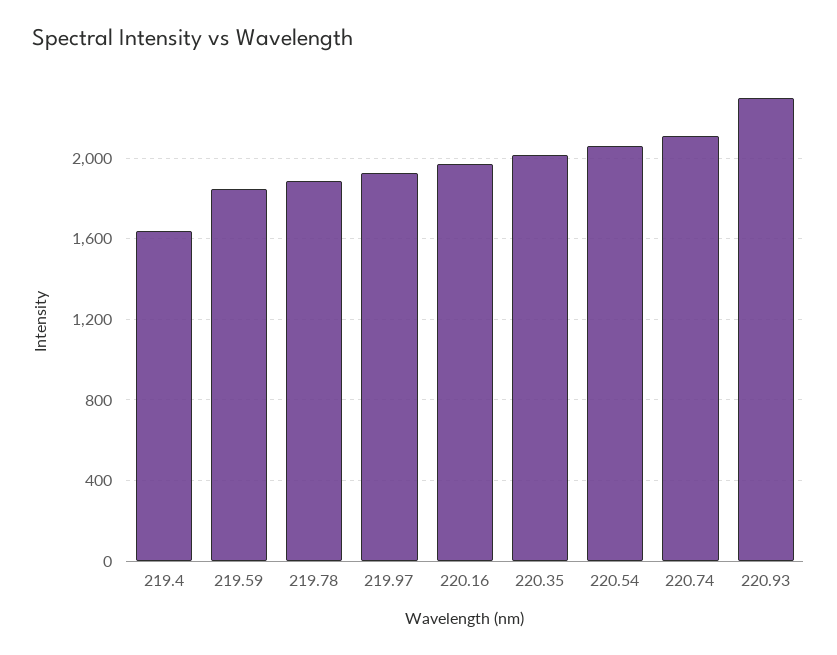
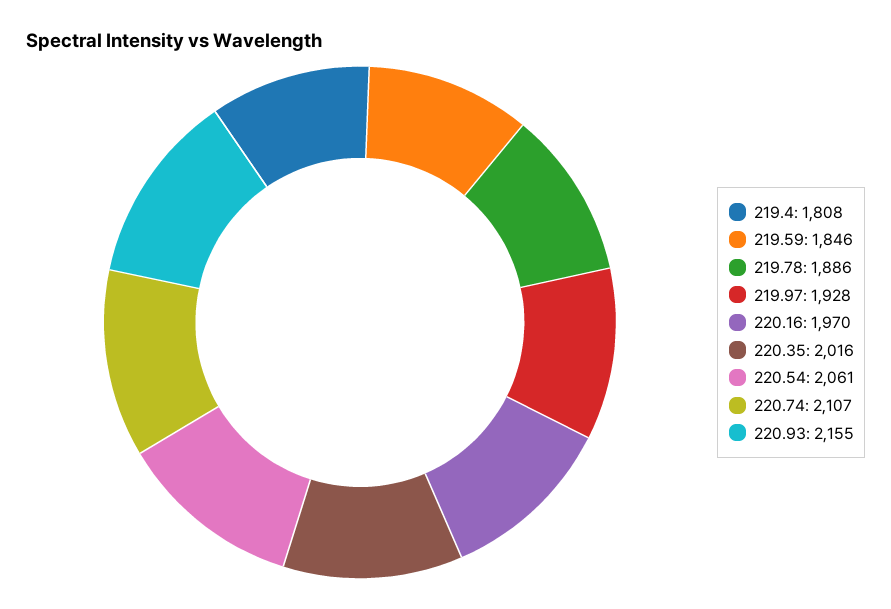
  {
-   "219.4": 1650,
+   "219.4": 1808,
    "219.59": 1846,
    "219.78": 1886,
    "219.97": 1928,
    "220.16": 1970,
    "220.35": 2016,
    "220.54": 2061,
    "220.74": 2107,
-   "220.93": 2300
+   "220.93": 2155
  }

